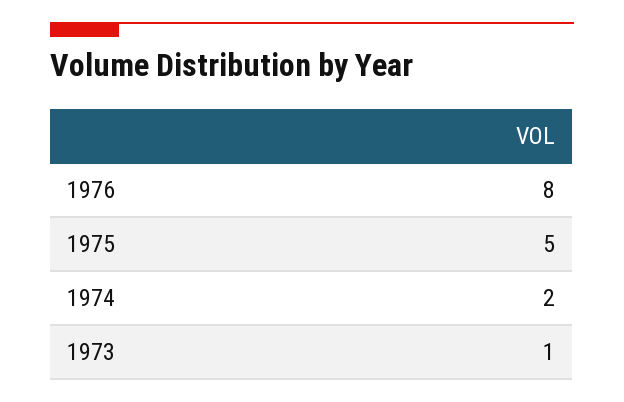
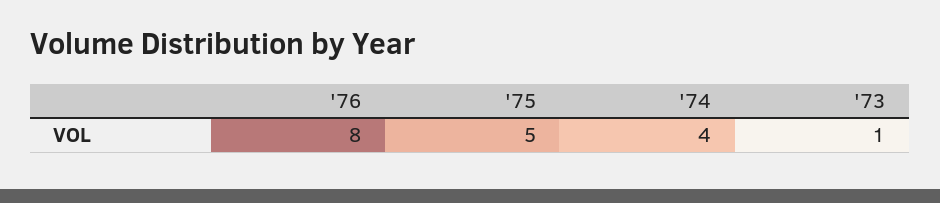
  {
    "1976": 8,
    "1975": 5,
-   "1974": 2,
+   "1974": 4,
    "1973": 1
  }

